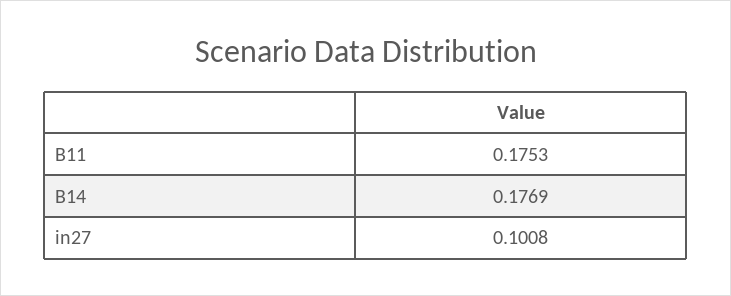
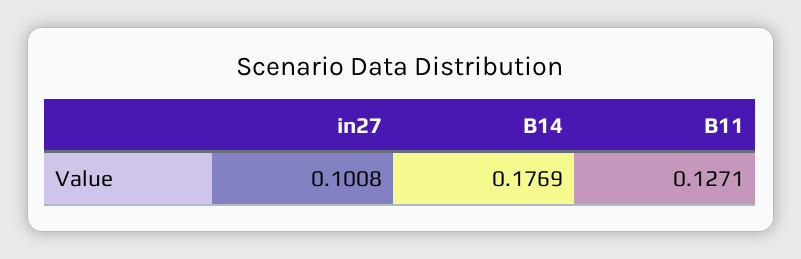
  {
-   "B11": 0.1753,
+   "B11": 0.1271,
    "B14": 0.1769,
    "in27": 0.1008
  }

